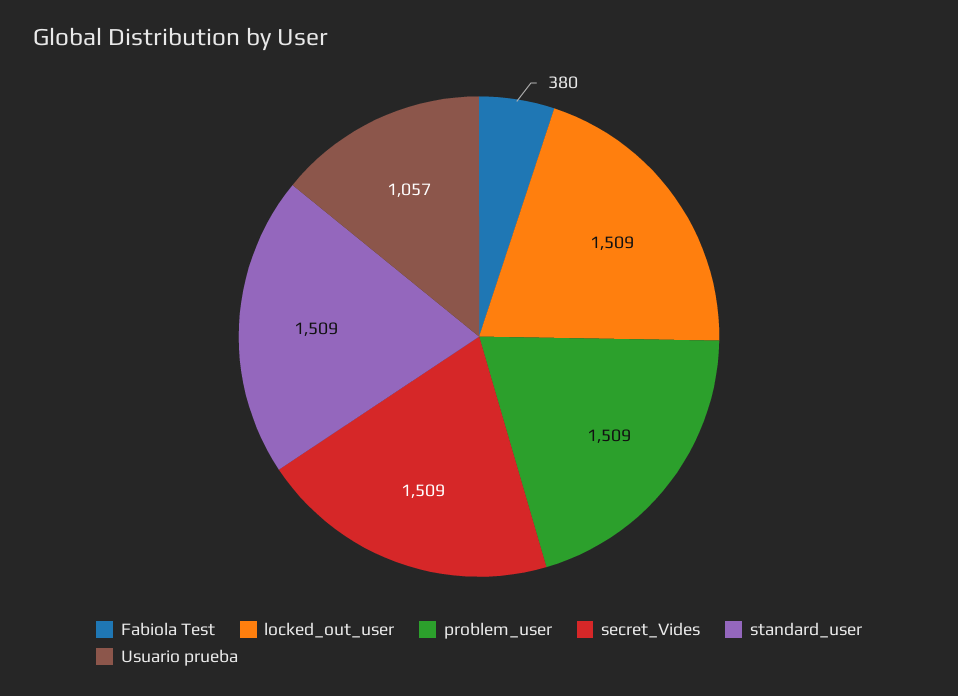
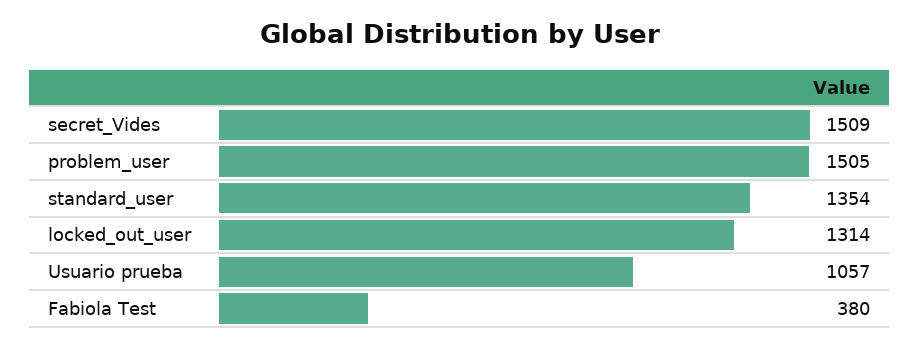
  {
    "Fabiola Test": 380,
-   "locked_out_user": 1509,
+   "locked_out_user": 1314,
-   "problem_user": 1509,
+   "problem_user": 1505,
    "secret_Vides": 1509,
-   "standard_user": 1509,
+   "standard_user": 1354,
    "Usuario prueba": 1057
  }

